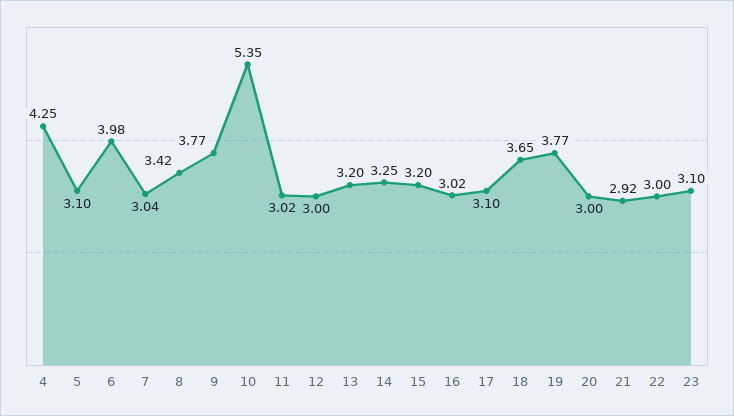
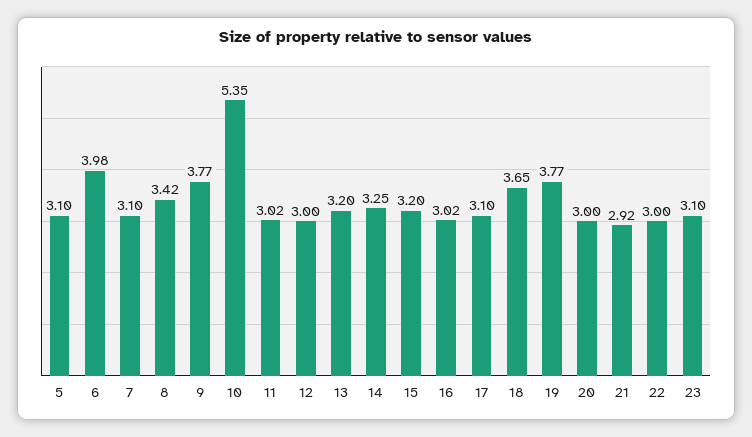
  {
-   "4": 4.25,
    "5": 3.1,
    "6": 3.98,
-   "7": 3.04,
+   "7": 3.1,
    "8": 3.42,
    "9": 3.77,
    "10": 5.35,
    "11": 3.02,
    "12": 3,
    "13": 3.2,
    "14": 3.25,
    "15": 3.2,
    "16": 3.02,
    "17": 3.1,
    "18": 3.65,
    "19": 3.77,
    "20": 3,
    "21": 2.92,
    "22": 3,
    "23": 3.1
  }

